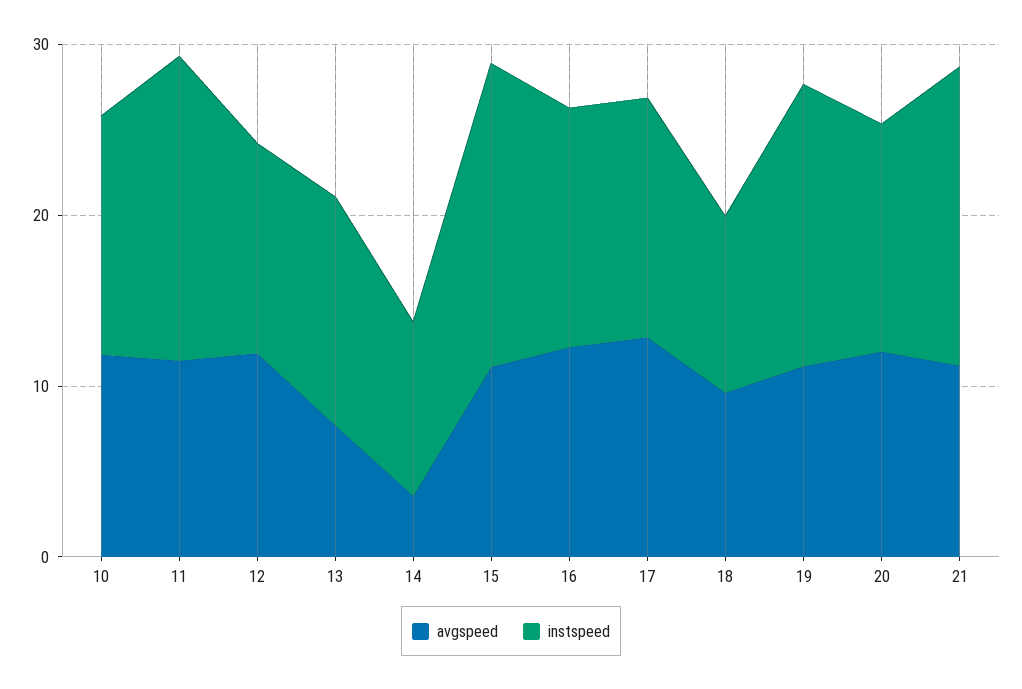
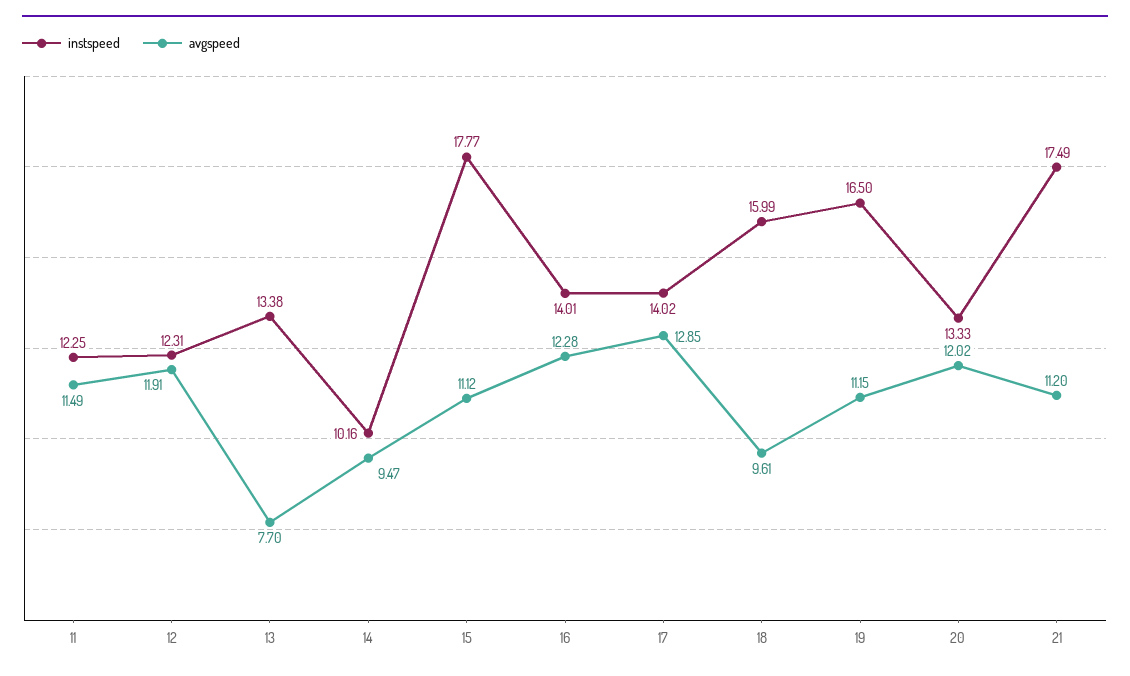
  {
    "avgspeed": {
-     "10": 12,
      "11": 11.49,
      "12": 11.91,
      "13": 7.7,
-     "14": 4,
+     "14": 9.47,
      "15": 11.12,
      "16": 12.28,
      "17": 12.85,
      "18": 9.61,
      "19": 11.15,
      "20": 12.02,
      "21": 11.2
    },
    "instspeed": {
-     "10": 14,
-     "11": 18,
+     "11": 12.25,
      "12": 12.31,
      "13": 13.38,
      "14": 10.16,
      "15": 17.77,
      "16": 14.01,
      "17": 14.02,
-     "18": 10,
+     "18": 15.99,
      "19": 16.5,
      "20": 13.33,
      "21": 17.49
    }
  }

